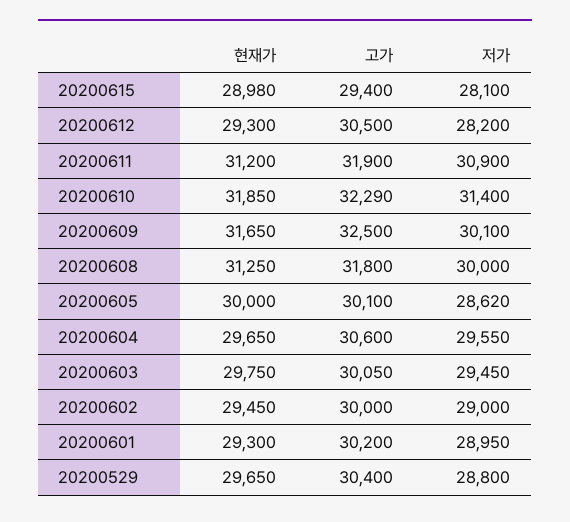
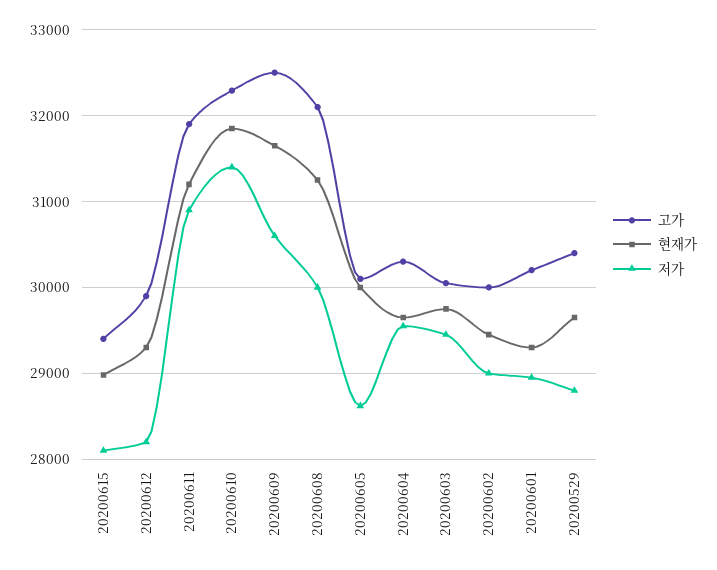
  {
    "현재가": {
      "20200615": 28980,
      "20200612": 29300,
      "20200611": 31200,
      "20200610": 31850,
      "20200609": 31650,
      "20200608": 31250,
      "20200605": 30000,
      "20200604": 29650,
      "20200603": 29750,
      "20200602": 29450,
      "20200601": 29300,
      "20200529": 29650
    },
    "고가": {
      "20200615": 29400,
-     "20200612": 30500,
+     "20200612": 29900,
      "20200611": 31900,
      "20200610": 32290,
      "20200609": 32500,
-     "20200608": 31800,
+     "20200608": 32100,
      "20200605": 30100,
-     "20200604": 30600,
+     "20200604": 30300,
      "20200603": 30050,
      "20200602": 30000,
      "20200601": 30200,
      "20200529": 30400
    },
    "저가": {
      "20200615": 28100,
      "20200612": 28200,
      "20200611": 30900,
      "20200610": 31400,
-     "20200609": 30100,
+     "20200609": 30600,
      "20200608": 30000,
      "20200605": 28620,
      "20200604": 29550,
      "20200603": 29450,
      "20200602": 29000,
      "20200601": 28950,
      "20200529": 28800
    }
  }

